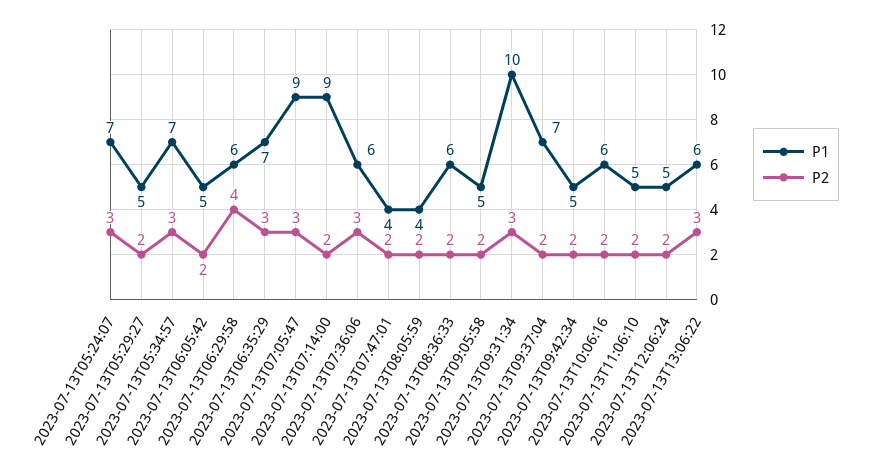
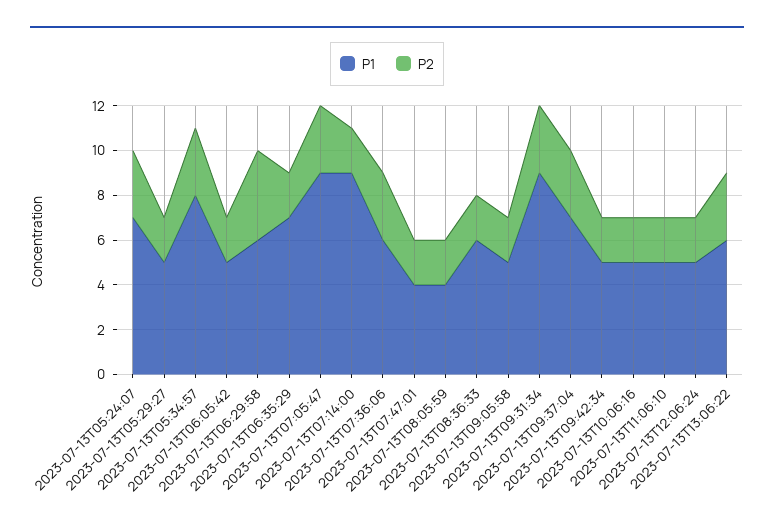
  {
    "P1": {
      "2023-07-13T05:24:07": 7,
      "2023-07-13T05:29:27": 5,
-     "2023-07-13T05:34:57": 7,
+     "2023-07-13T05:34:57": 8,
      "2023-07-13T06:05:42": 5,
      "2023-07-13T06:29:58": 6,
      "2023-07-13T06:35:29": 7,
      "2023-07-13T07:05:47": 9,
      "2023-07-13T07:14:00": 9,
      "2023-07-13T07:36:06": 6,
      "2023-07-13T07:47:01": 4,
      "2023-07-13T08:05:59": 4,
      "2023-07-13T08:36:33": 6,
      "2023-07-13T09:05:58": 5,
-     "2023-07-13T09:31:34": 10,
+     "2023-07-13T09:31:34": 9,
      "2023-07-13T09:37:04": 7,
      "2023-07-13T09:42:34": 5,
-     "2023-07-13T10:06:16": 6,
+     "2023-07-13T10:06:16": 5,
      "2023-07-13T11:06:10": 5,
      "2023-07-13T12:06:24": 5,
      "2023-07-13T13:06:22": 6
    },
    "P2": {
      "2023-07-13T05:24:07": 3,
      "2023-07-13T05:29:27": 2,
      "2023-07-13T05:34:57": 3,
      "2023-07-13T06:05:42": 2,
      "2023-07-13T06:29:58": 4,
-     "2023-07-13T06:35:29": 3,
+     "2023-07-13T06:35:29": 2,
      "2023-07-13T07:05:47": 3,
      "2023-07-13T07:14:00": 2,
      "2023-07-13T07:36:06": 3,
      "2023-07-13T07:47:01": 2,
      "2023-07-13T08:05:59": 2,
      "2023-07-13T08:36:33": 2,
      "2023-07-13T09:05:58": 2,
      "2023-07-13T09:31:34": 3,
-     "2023-07-13T09:37:04": 2,
+     "2023-07-13T09:37:04": 3,
      "2023-07-13T09:42:34": 2,
      "2023-07-13T10:06:16": 2,
      "2023-07-13T11:06:10": 2,
      "2023-07-13T12:06:24": 2,
      "2023-07-13T13:06:22": 3
    }
  }

